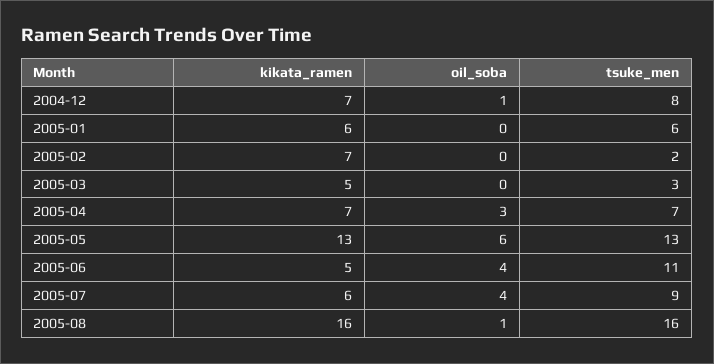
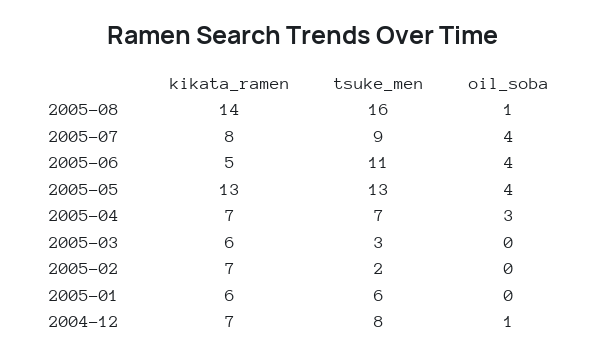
  {
    "kikata_ramen": {
      "2004-12": 7,
      "2005-01": 6,
      "2005-02": 7,
-     "2005-03": 5,
+     "2005-03": 6,
      "2005-04": 7,
      "2005-05": 13,
      "2005-06": 5,
-     "2005-07": 6,
+     "2005-07": 8,
-     "2005-08": 16
+     "2005-08": 14
    },
    "oil_soba": {
      "2004-12": 1,
      "2005-01": 0,
      "2005-02": 0,
      "2005-03": 0,
      "2005-04": 3,
-     "2005-05": 6,
+     "2005-05": 4,
      "2005-06": 4,
      "2005-07": 4,
      "2005-08": 1
    },
    "tsuke_men": {
      "2004-12": 8,
      "2005-01": 6,
      "2005-02": 2,
      "2005-03": 3,
      "2005-04": 7,
      "2005-05": 13,
      "2005-06": 11,
      "2005-07": 9,
      "2005-08": 16
    }
  }

